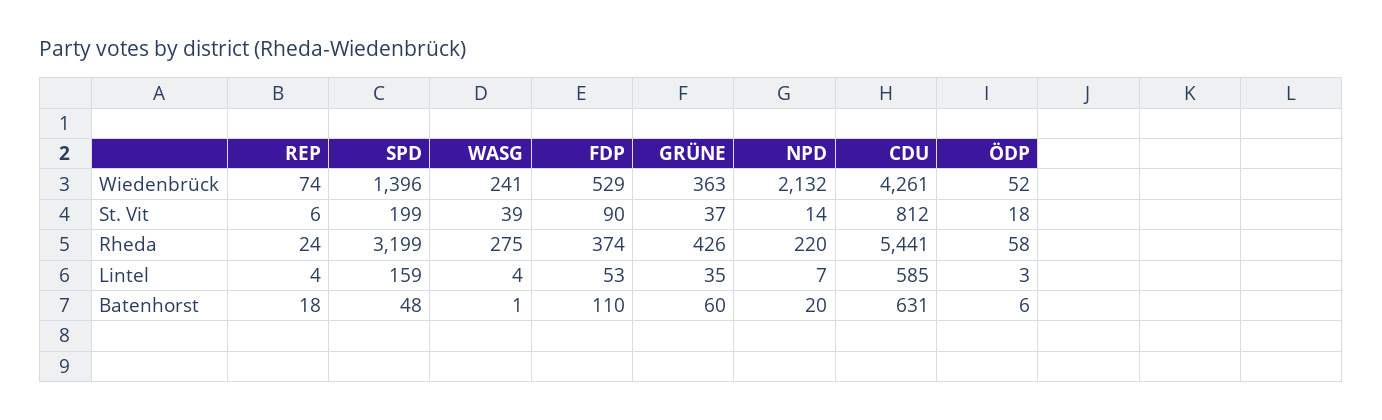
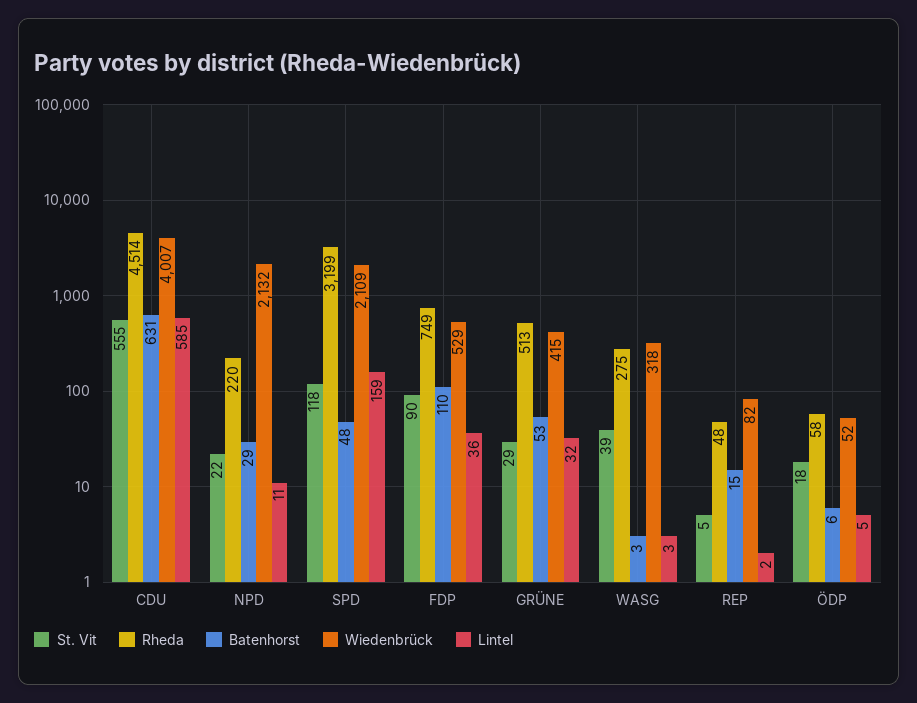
  {
    "Wiedenbrück": {
-     "REP": 74,
+     "REP": 82,
-     "SPD": 1396,
+     "SPD": 2109,
-     "WASG": 241,
+     "WASG": 318,
      "FDP": 529,
-     "GRÜNE": 363,
+     "GRÜNE": 415,
      "NPD": 2132,
-     "CDU": 4261,
+     "CDU": 4007,
      "ÖDP": 52
    },
    "St. Vit": {
-     "REP": 6,
+     "REP": 5,
-     "SPD": 199,
+     "SPD": 118,
      "WASG": 39,
      "FDP": 90,
-     "GRÜNE": 37,
+     "GRÜNE": 29,
-     "NPD": 14,
+     "NPD": 22,
-     "CDU": 812,
+     "CDU": 555,
      "ÖDP": 18
    },
    "Rheda": {
-     "REP": 24,
+     "REP": 48,
      "SPD": 3199,
      "WASG": 275,
-     "FDP": 374,
+     "FDP": 749,
-     "GRÜNE": 426,
+     "GRÜNE": 513,
      "NPD": 220,
-     "CDU": 5441,
+     "CDU": 4514,
      "ÖDP": 58
    },
    "Lintel": {
-     "REP": 4,
+     "REP": 2,
      "SPD": 159,
-     "WASG": 4,
+     "WASG": 3,
-     "FDP": 53,
+     "FDP": 36,
-     "GRÜNE": 35,
+     "GRÜNE": 32,
-     "NPD": 7,
+     "NPD": 11,
      "CDU": 585,
-     "ÖDP": 3
+     "ÖDP": 5
    },
    "Batenhorst": {
-     "REP": 18,
+     "REP": 15,
      "SPD": 48,
-     "WASG": 1,
+     "WASG": 3,
      "FDP": 110,
-     "GRÜNE": 60,
+     "GRÜNE": 53,
-     "NPD": 20,
+     "NPD": 29,
      "CDU": 631,
      "ÖDP": 6
    }
  }

